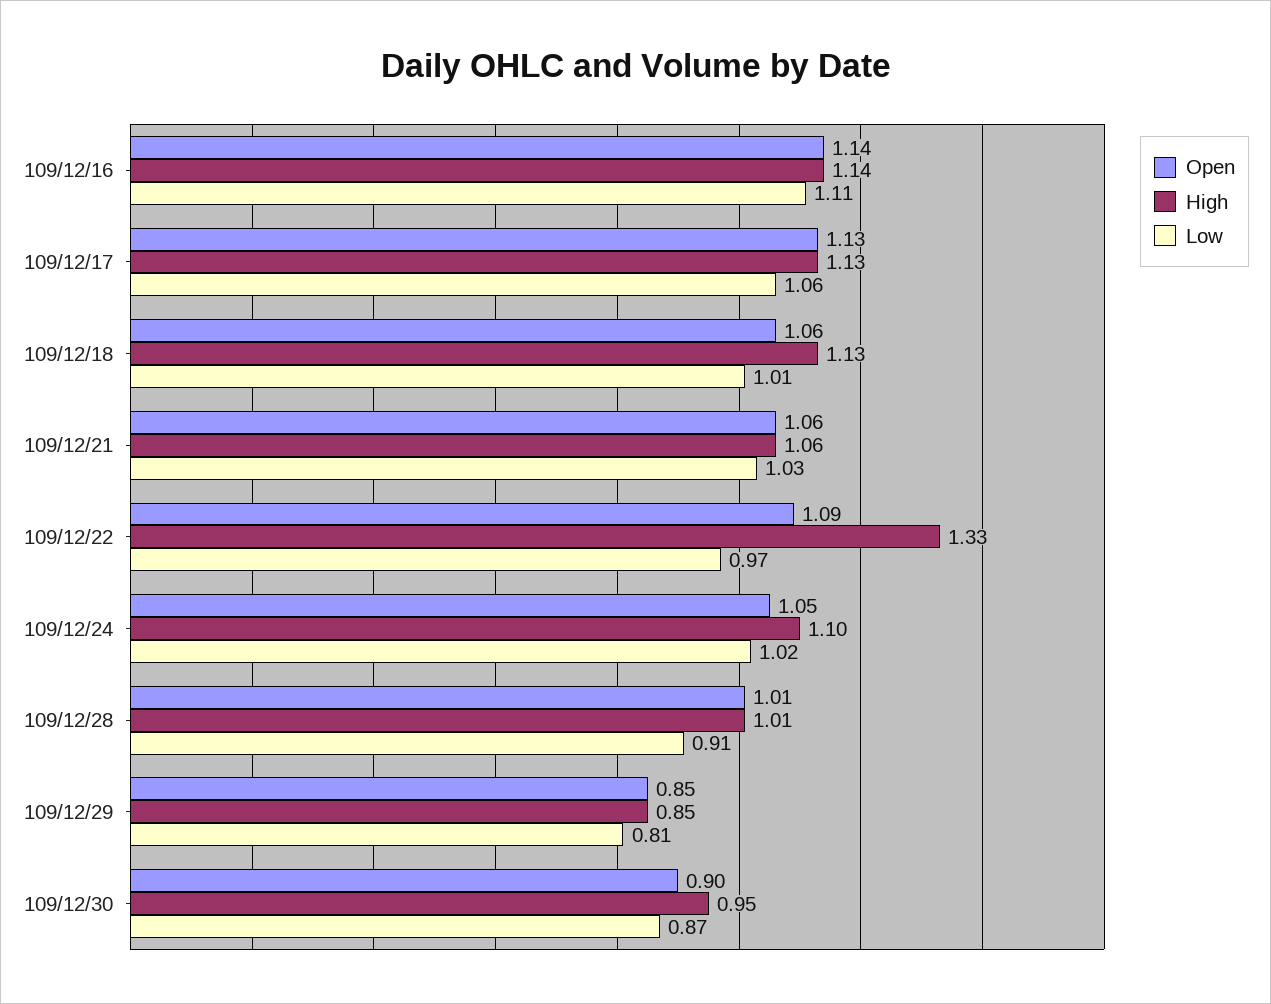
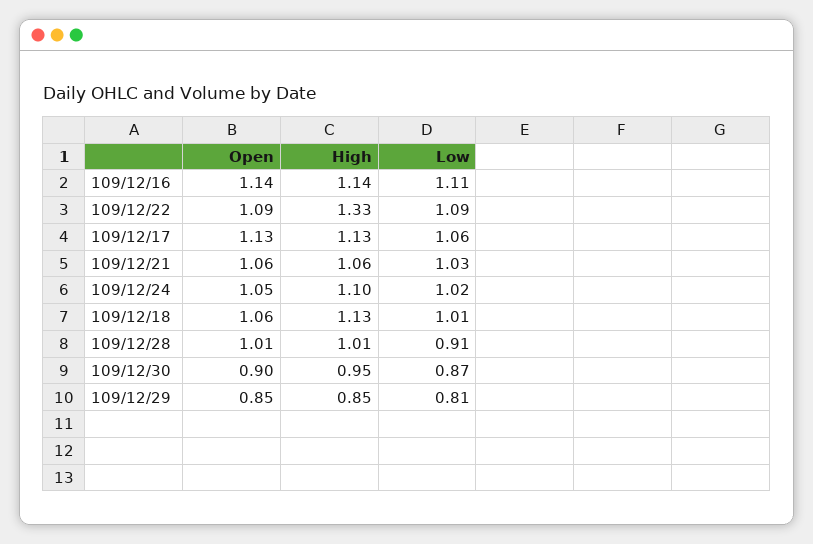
  {
    "Open": {
      "109/12/16": 1.14,
      "109/12/17": 1.13,
      "109/12/18": 1.06,
      "109/12/21": 1.06,
      "109/12/22": 1.09,
      "109/12/24": 1.05,
      "109/12/28": 1.01,
      "109/12/29": 0.85,
      "109/12/30": 0.9
    },
    "High": {
      "109/12/16": 1.14,
      "109/12/17": 1.13,
      "109/12/18": 1.13,
      "109/12/21": 1.06,
      "109/12/22": 1.33,
      "109/12/24": 1.1,
      "109/12/28": 1.01,
      "109/12/29": 0.85,
      "109/12/30": 0.95
    },
    "Low": {
      "109/12/16": 1.11,
      "109/12/17": 1.06,
      "109/12/18": 1.01,
      "109/12/21": 1.03,
-     "109/12/22": 0.97,
+     "109/12/22": 1.09,
      "109/12/24": 1.02,
      "109/12/28": 0.91,
      "109/12/29": 0.81,
      "109/12/30": 0.87
    }
  }

